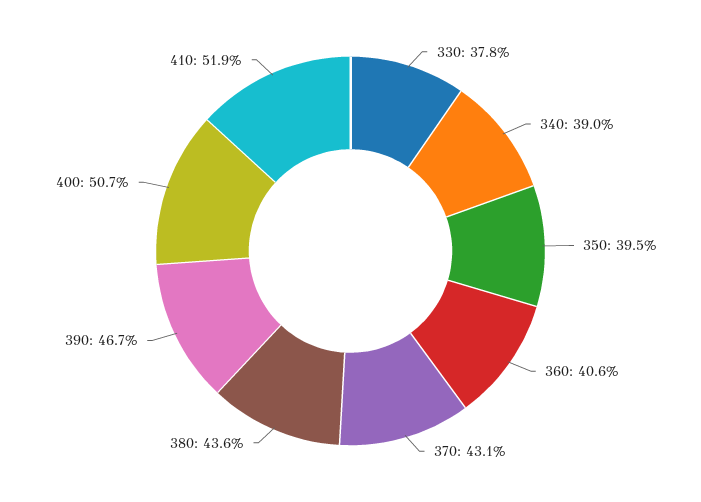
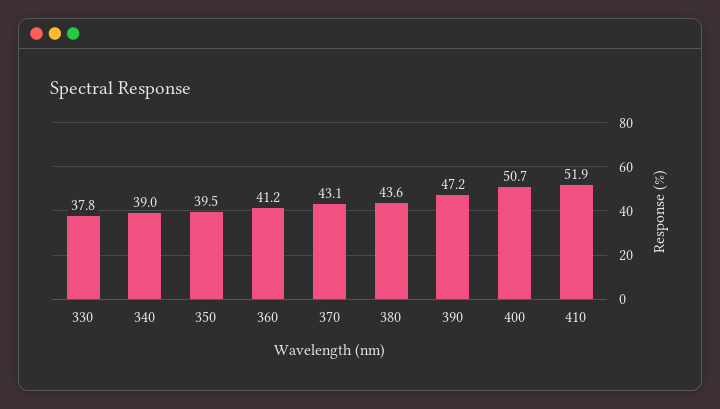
  {
    "330": 37.8,
    "340": 39,
    "350": 39.5,
-   "360": 40.6,
+   "360": 41.2,
    "370": 43.1,
    "380": 43.6,
-   "390": 46.7,
+   "390": 47.2,
    "400": 50.7,
    "410": 51.9
  }

